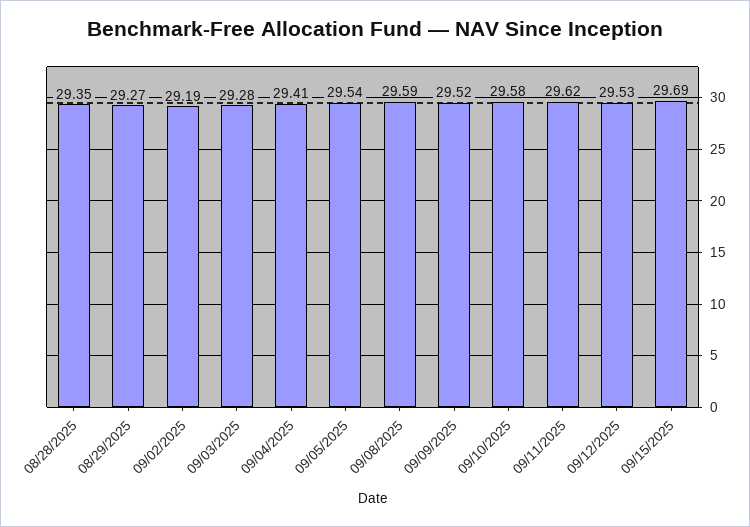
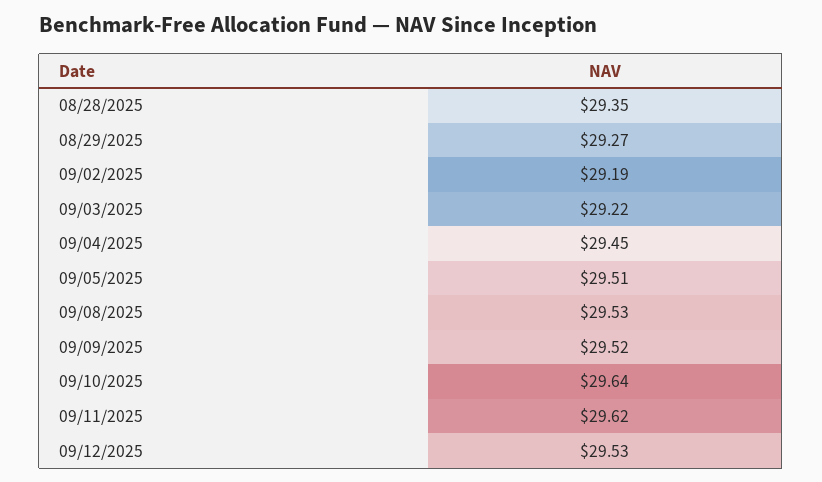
  {
    "08/28/2025": 29.35,
    "08/29/2025": 29.27,
    "09/02/2025": 29.19,
-   "09/03/2025": 29.28,
+   "09/03/2025": 29.22,
-   "09/04/2025": 29.41,
+   "09/04/2025": 29.45,
-   "09/05/2025": 29.54,
+   "09/05/2025": 29.51,
-   "09/08/2025": 29.59,
+   "09/08/2025": 29.53,
    "09/09/2025": 29.52,
-   "09/10/2025": 29.58,
+   "09/10/2025": 29.64,
    "09/11/2025": 29.62,
-   "09/12/2025": 29.53,
+   "09/12/2025": 29.53
-   "09/15/2025": 29.69
  }

